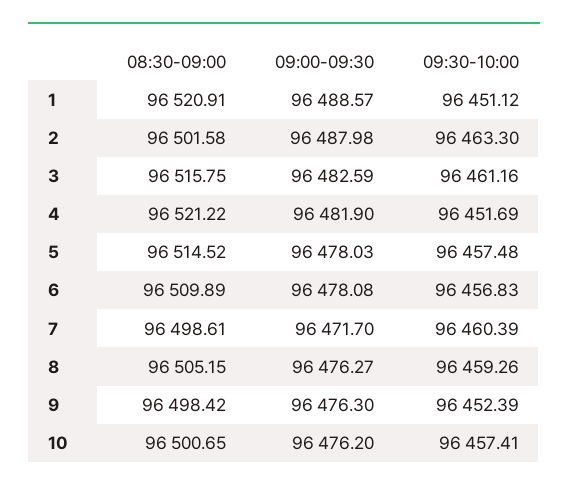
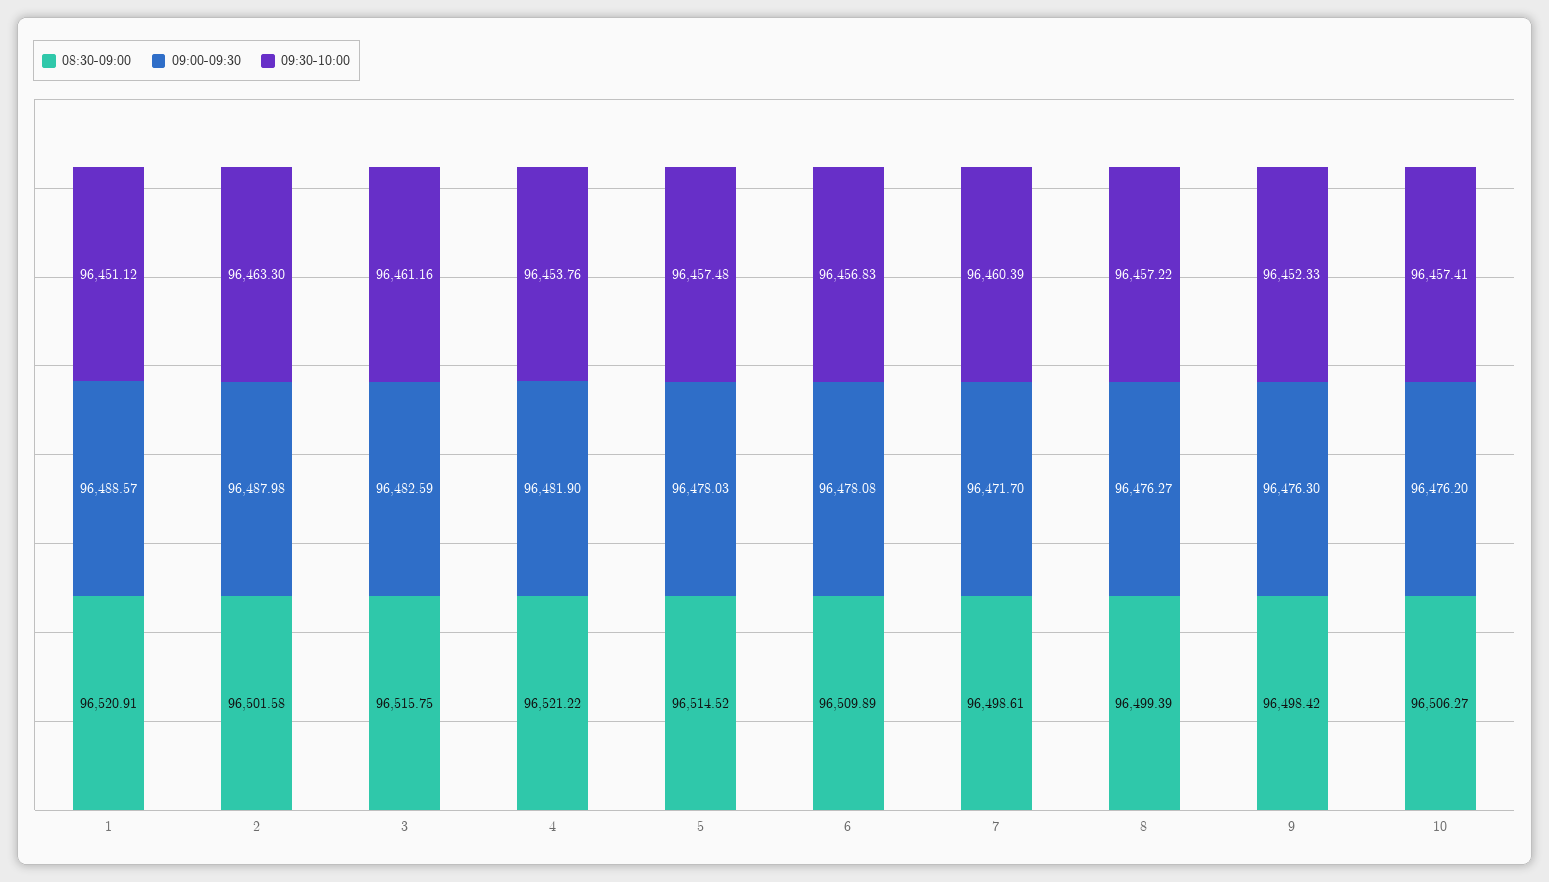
  {
    "08:30-09:00": {
      "1": 96520.91,
      "2": 96501.58,
      "3": 96515.75,
      "4": 96521.22,
      "5": 96514.52,
      "6": 96509.89,
      "7": 96498.61,
-     "8": 96505.15,
+     "8": 96499.39,
      "9": 96498.42,
-     "10": 96500.65
+     "10": 96506.27
    },
    "09:00-09:30": {
      "1": 96488.57,
      "2": 96487.98,
      "3": 96482.59,
      "4": 96481.9,
      "5": 96478.03,
      "6": 96478.08,
      "7": 96471.7,
      "8": 96476.27,
      "9": 96476.3,
      "10": 96476.2
    },
    "09:30-10:00": {
      "1": 96451.12,
      "2": 96463.3,
      "3": 96461.16,
-     "4": 96451.69,
+     "4": 96453.76,
      "5": 96457.48,
      "6": 96456.83,
      "7": 96460.39,
-     "8": 96459.26,
+     "8": 96457.22,
-     "9": 96452.39,
+     "9": 96452.33,
      "10": 96457.41
    }
  }

